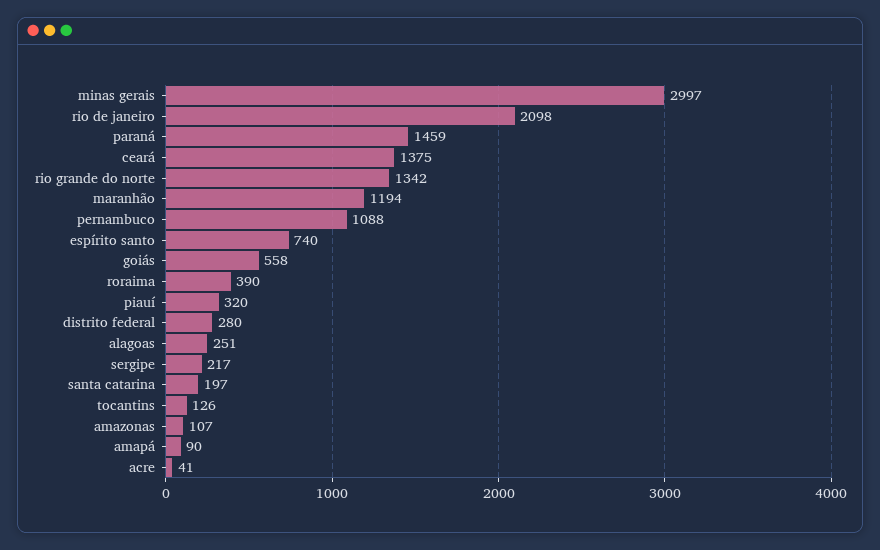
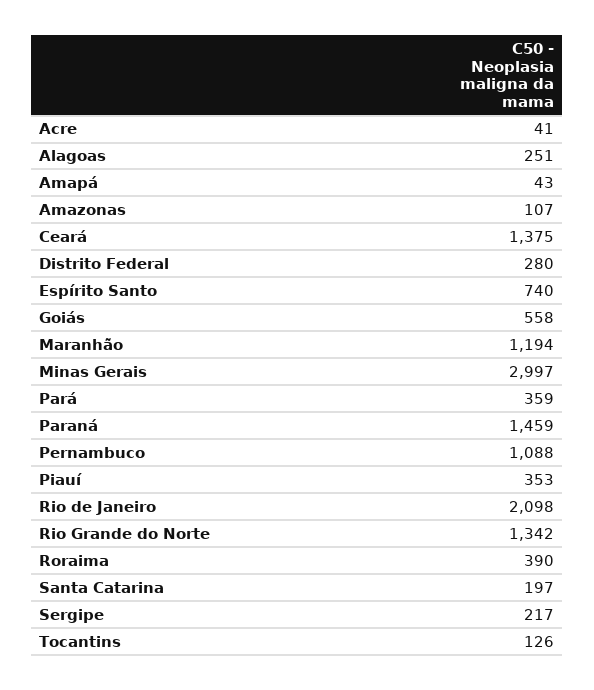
  {
    "minas gerais": 2997,
    "rio de janeiro": 2098,
    "paraná": 1459,
    "ceará": 1375,
    "rio grande do norte": 1342,
    "maranhão": 1194,
    "pernambuco": 1088,
    "espírito santo": 740,
    "goiás": 558,
    "roraima": 390,
-   "piauí": 320,
+   "piauí": 353,
    "distrito federal": 280,
    "alagoas": 251,
    "sergipe": 217,
    "santa catarina": 197,
    "tocantins": 126,
    "amazonas": 107,
-   "amapá": 90,
+   "amapá": 43,
-   "acre": 41
+   "acre": 41,
+   "Pará": 359
  }

